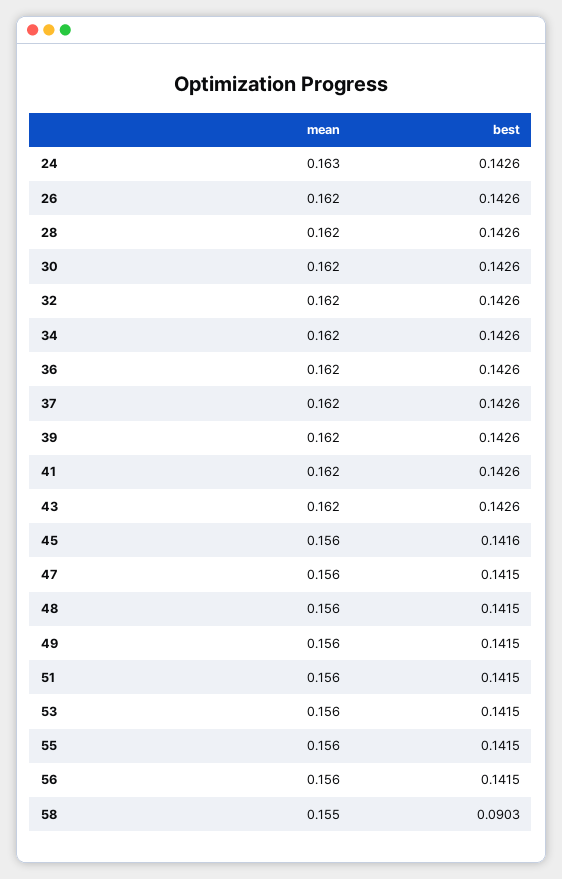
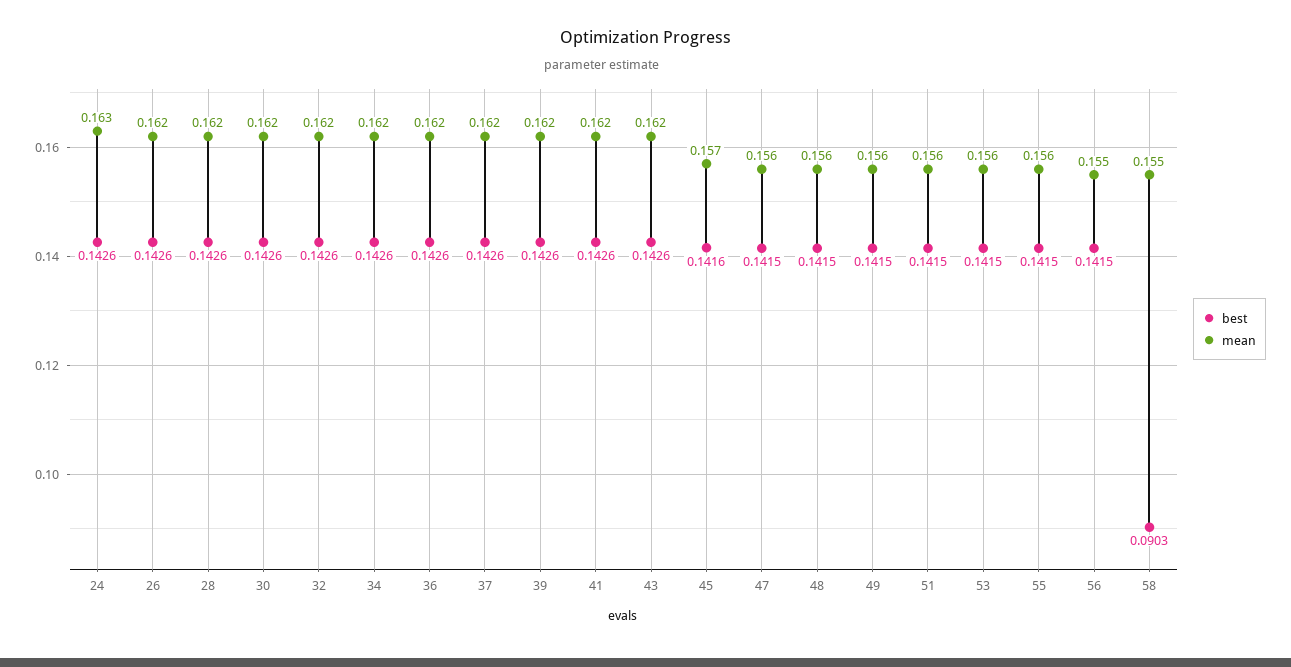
  {
    "mean": {
      "24": 0.163,
      "26": 0.162,
      "28": 0.162,
      "30": 0.162,
      "32": 0.162,
      "34": 0.162,
      "36": 0.162,
      "37": 0.162,
      "39": 0.162,
      "41": 0.162,
      "43": 0.162,
-     "45": 0.156,
+     "45": 0.157,
      "47": 0.156,
      "48": 0.156,
      "49": 0.156,
      "51": 0.156,
      "53": 0.156,
      "55": 0.156,
-     "56": 0.156,
+     "56": 0.155,
      "58": 0.155
    },
    "best": {
      "24": 0.1426,
      "26": 0.1426,
      "28": 0.1426,
      "30": 0.1426,
      "32": 0.1426,
      "34": 0.1426,
      "36": 0.1426,
      "37": 0.1426,
      "39": 0.1426,
      "41": 0.1426,
      "43": 0.1426,
      "45": 0.1416,
      "47": 0.1415,
      "48": 0.1415,
      "49": 0.1415,
      "51": 0.1415,
      "53": 0.1415,
      "55": 0.1415,
      "56": 0.1415,
      "58": 0.0903
    }
  }

